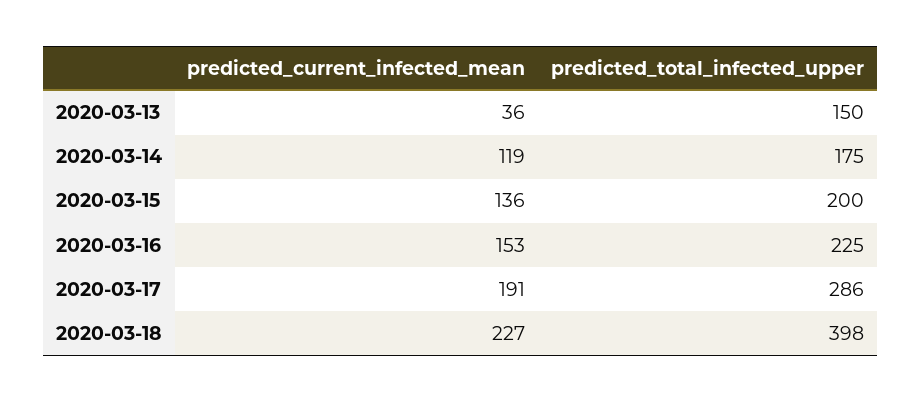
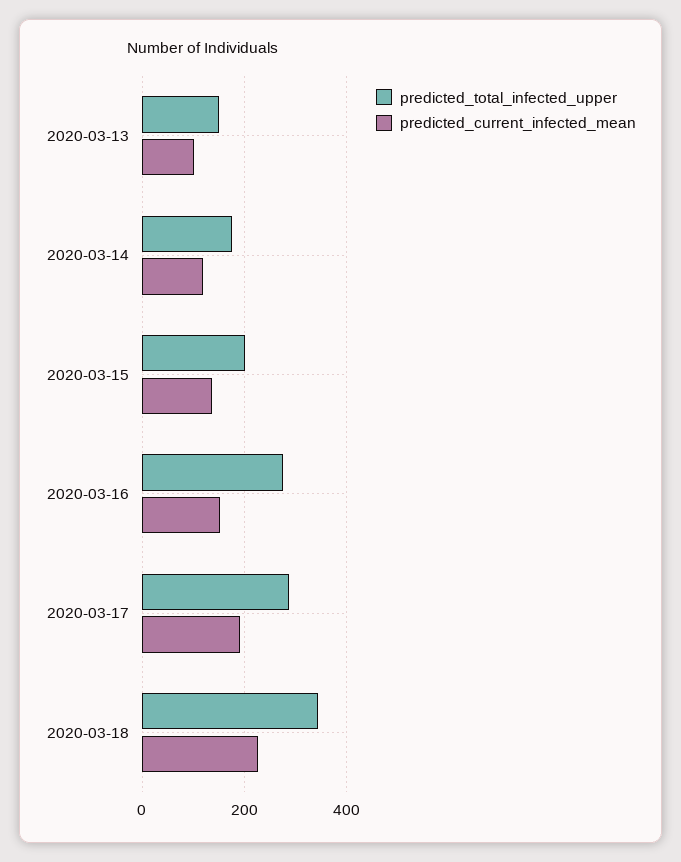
  {
    "predicted_current_infected_mean": {
-     "2020-03-13": 36,
+     "2020-03-13": 100,
      "2020-03-14": 119,
      "2020-03-15": 136,
      "2020-03-16": 153,
      "2020-03-17": 191,
      "2020-03-18": 227
    },
    "predicted_total_infected_upper": {
      "2020-03-13": 150,
      "2020-03-14": 175,
      "2020-03-15": 200,
-     "2020-03-16": 225,
+     "2020-03-16": 280,
      "2020-03-17": 286,
-     "2020-03-18": 398
+     "2020-03-18": 340
    }
  }

